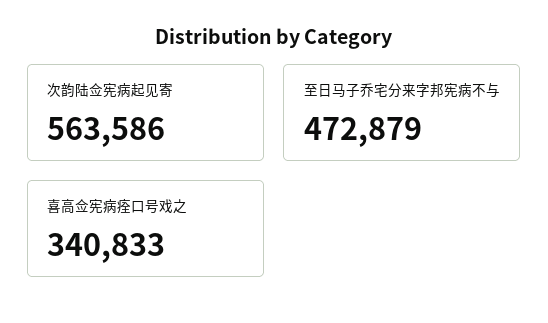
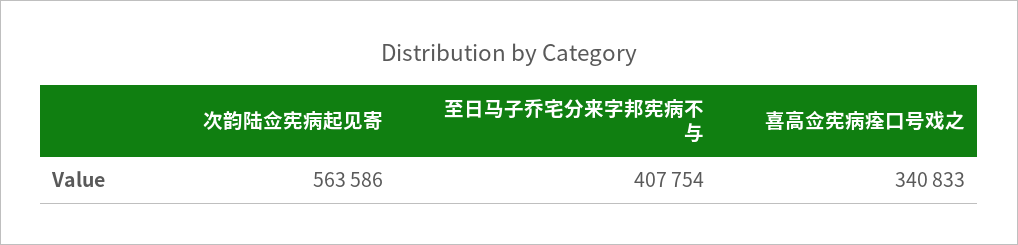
  {
    "次韵陆佥宪病起见寄": 563586,
-   "至日马子乔宅分来字邦宪病不与": 472879,
+   "至日马子乔宅分来字邦宪病不与": 407754,
    "喜高佥宪病痊口号戏之": 340833
  }

